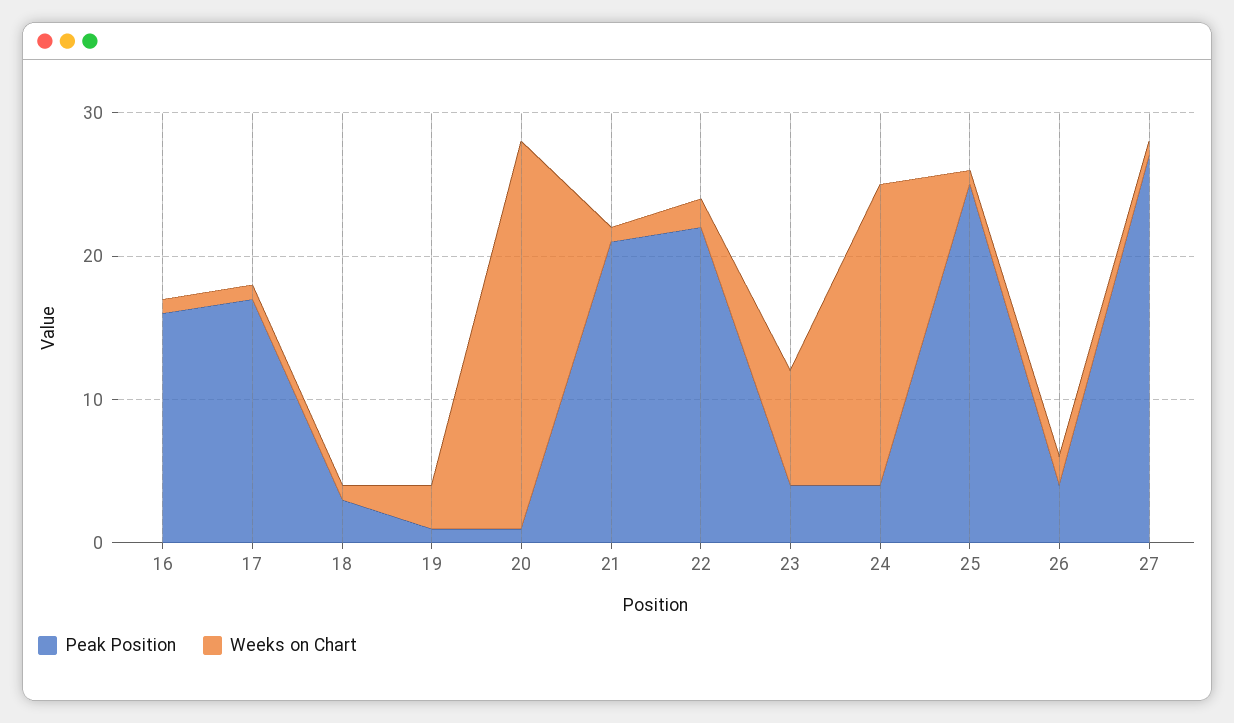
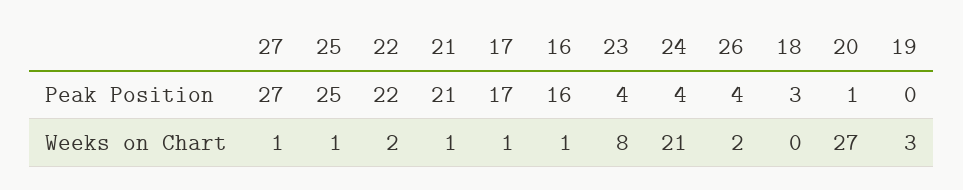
  {
    "Peak Position": {
      "16": 16,
      "17": 17,
      "18": 3,
-     "19": 1,
+     "19": 0,
      "20": 1,
      "21": 21,
      "22": 22,
      "23": 4,
      "24": 4,
      "25": 25,
      "26": 4,
      "27": 27
    },
    "Weeks on Chart": {
      "16": 1,
      "17": 1,
-     "18": 1,
+     "18": 0,
      "19": 3,
      "20": 27,
      "21": 1,
      "22": 2,
      "23": 8,
      "24": 21,
      "25": 1,
      "26": 2,
      "27": 1
    }
  }

